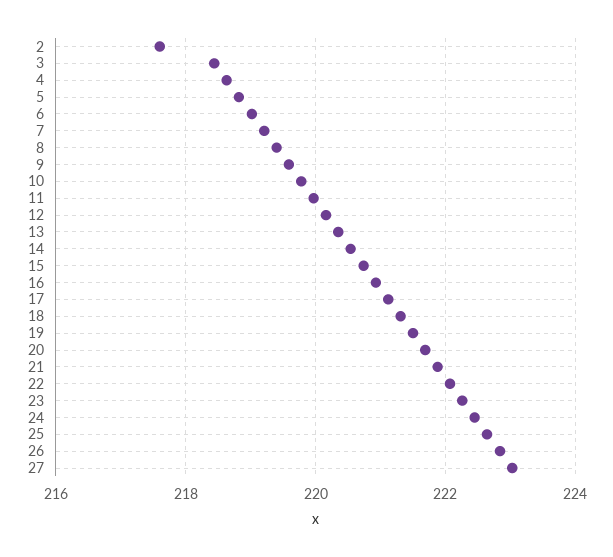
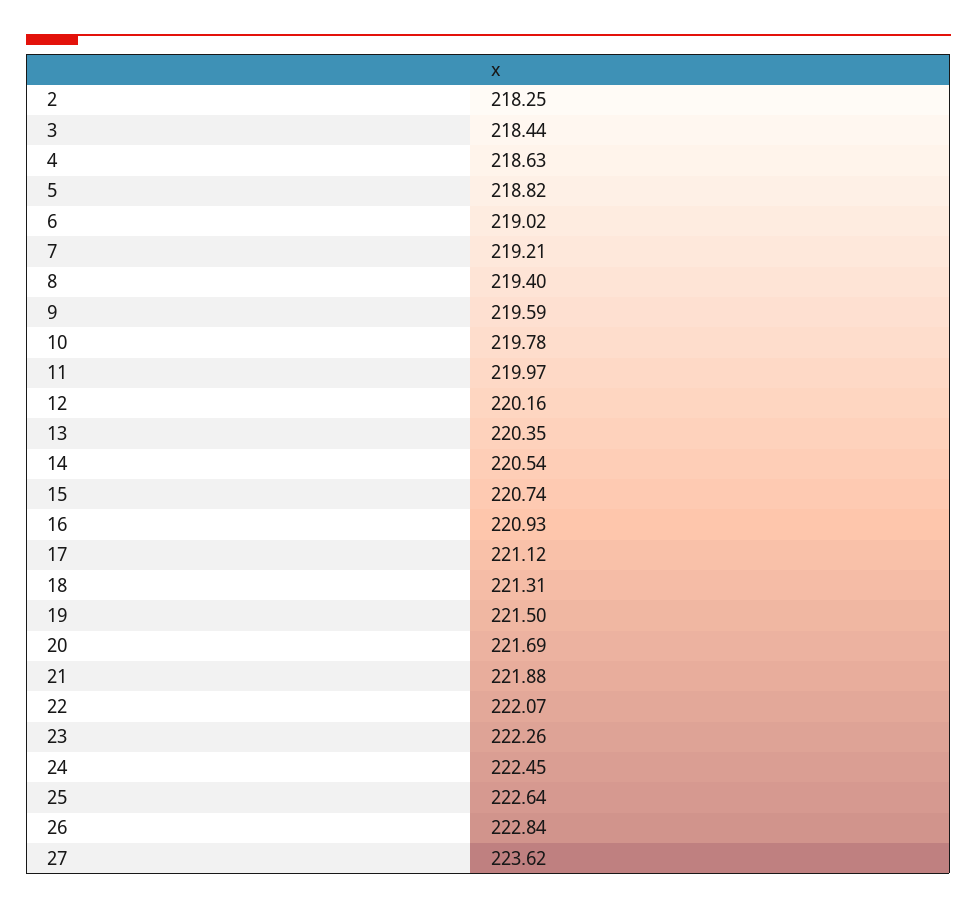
  {
-   "2": 217.6,
+   "2": 218.25,
    "3": 218.44,
    "4": 218.63,
    "5": 218.82,
    "6": 219.02,
    "7": 219.21,
    "8": 219.4,
    "9": 219.59,
    "10": 219.78,
    "11": 219.97,
    "12": 220.16,
    "13": 220.35,
    "14": 220.54,
    "15": 220.74,
    "16": 220.93,
    "17": 221.12,
    "18": 221.31,
    "19": 221.5,
    "20": 221.69,
    "21": 221.88,
    "22": 222.07,
    "23": 222.26,
    "24": 222.45,
    "25": 222.64,
    "26": 222.84,
-   "27": 223
+   "27": 223.62
  }

